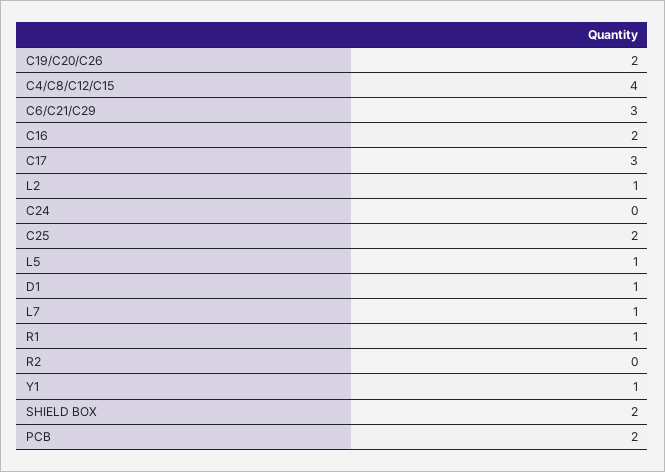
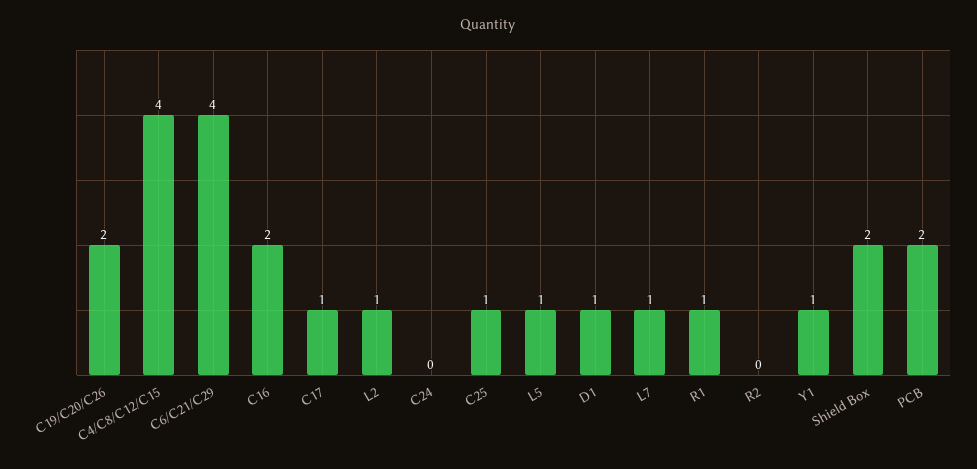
  {
    "C19/C20/C26": 2,
    "C4/C8/C12/C15": 4,
-   "C6/C21/C29": 3,
+   "C6/C21/C29": 4,
    "C16": 2,
-   "C17": 3,
+   "C17": 1,
    "L2": 1,
    "C24": 0,
-   "C25": 2,
+   "C25": 1,
    "L5": 1,
    "D1": 1,
    "L7": 1,
    "R1": 1,
    "R2": 0,
    "Y1": 1,
    "SHIELD BOX": 2,
    "PCB": 2
  }

